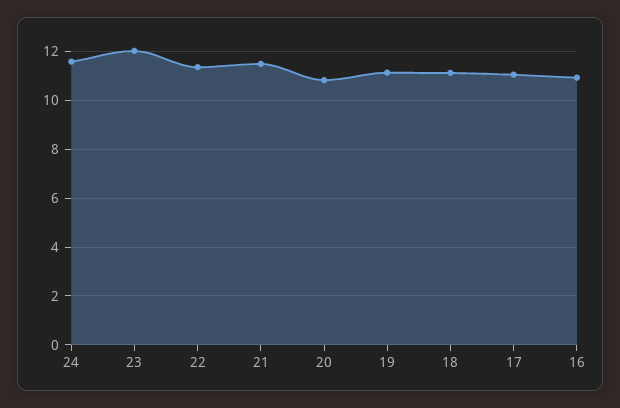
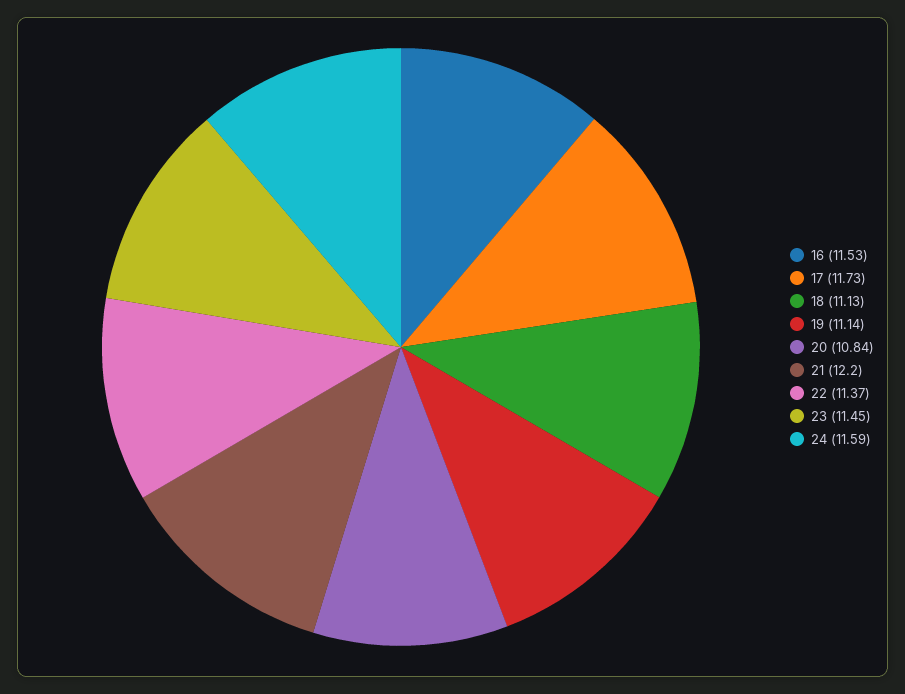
  {
    "24": 11.59,
-   "23": 12,
+   "23": 11.45,
    "22": 11.37,
-   "21": 11.5,
+   "21": 12.2,
    "20": 10.84,
    "19": 11.14,
    "18": 11.13,
-   "17": 11,
+   "17": 11.73,
-   "16": 11
+   "16": 11.53
  }

